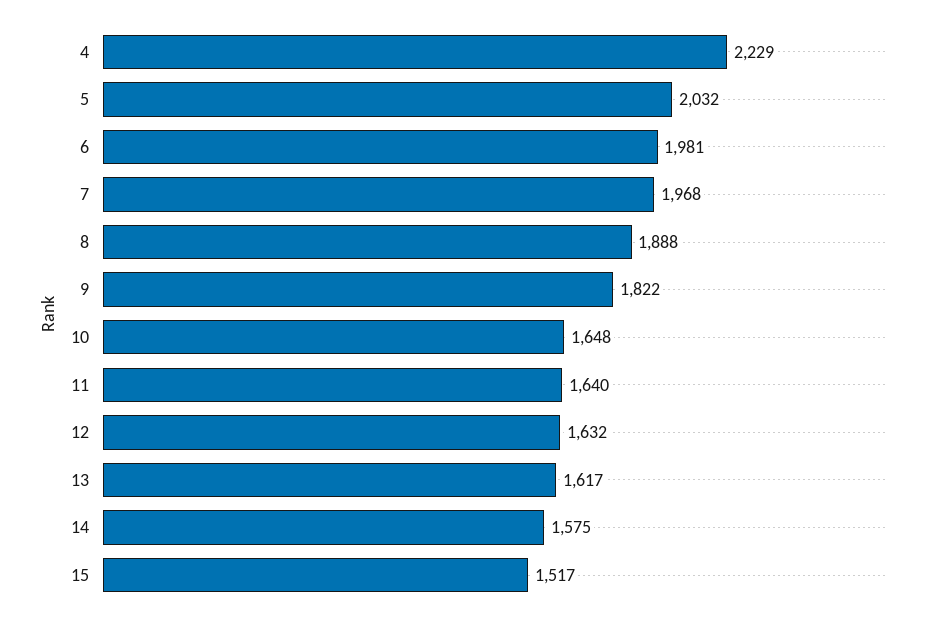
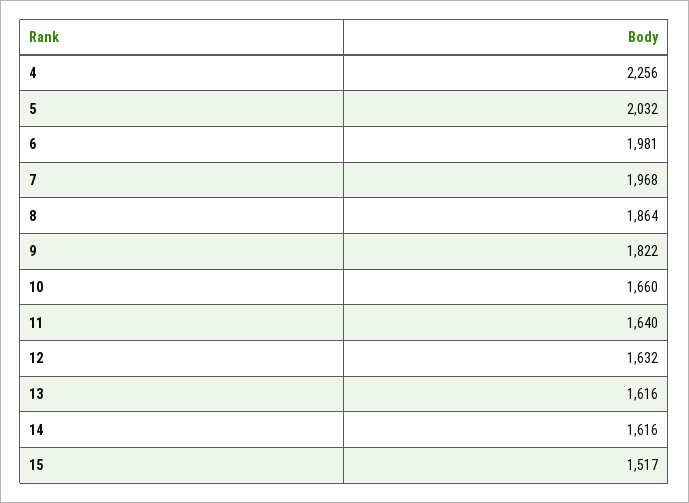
  {
-   "4": 2229,
+   "4": 2256,
    "5": 2032,
    "6": 1981,
    "7": 1968,
-   "8": 1888,
+   "8": 1864,
    "9": 1822,
-   "10": 1648,
+   "10": 1660,
    "11": 1640,
    "12": 1632,
-   "13": 1617,
+   "13": 1616,
-   "14": 1575,
+   "14": 1616,
    "15": 1517
  }

